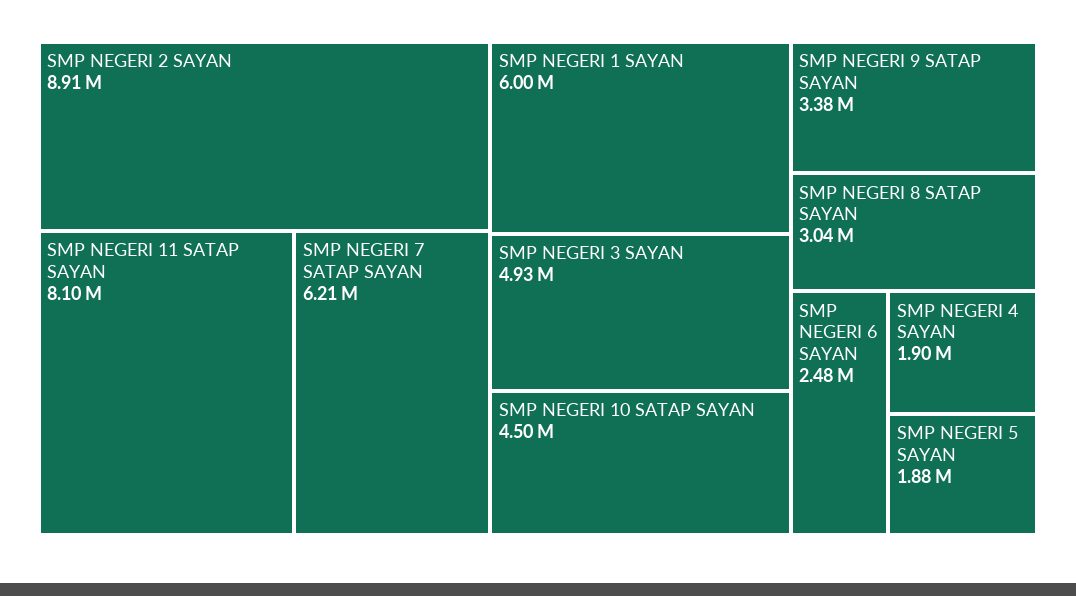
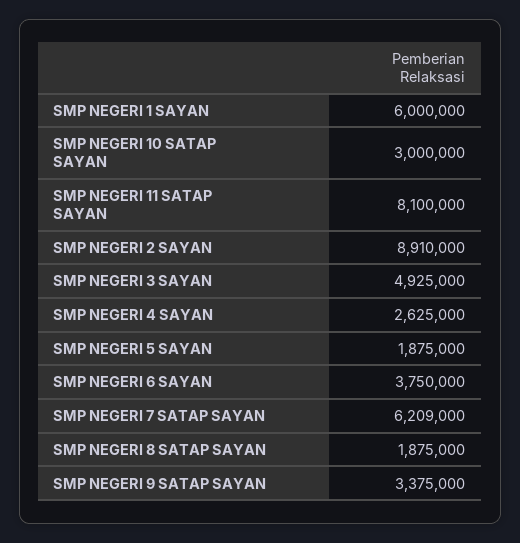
  {
    "SMP NEGERI 2 SAYAN": 8910000,
    "SMP NEGERI 11 SATAP SAYAN": 8100000,
    "SMP NEGERI 7 SATAP SAYAN": 6209000,
    "SMP NEGERI 1 SAYAN": 6000000,
    "SMP NEGERI 3 SAYAN": 4925000,
-   "SMP NEGERI 10 SATAP SAYAN": 4500000,
+   "SMP NEGERI 10 SATAP SAYAN": 3000000,
    "SMP NEGERI 9 SATAP SAYAN": 3375000,
-   "SMP NEGERI 8 SATAP SAYAN": 3040000,
+   "SMP NEGERI 8 SATAP SAYAN": 1875000,
-   "SMP NEGERI 6 SAYAN": 2480000,
+   "SMP NEGERI 6 SAYAN": 3750000,
-   "SMP NEGERI 4 SAYAN": 1900000,
+   "SMP NEGERI 4 SAYAN": 2625000,
    "SMP NEGERI 5 SAYAN": 1875000
  }

